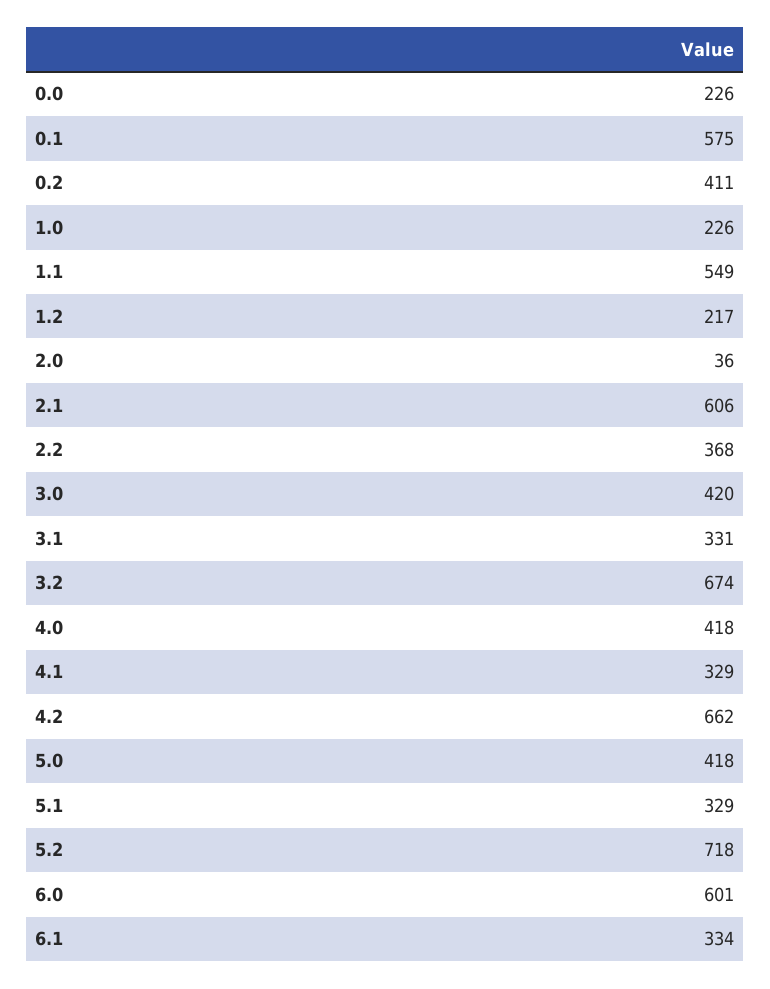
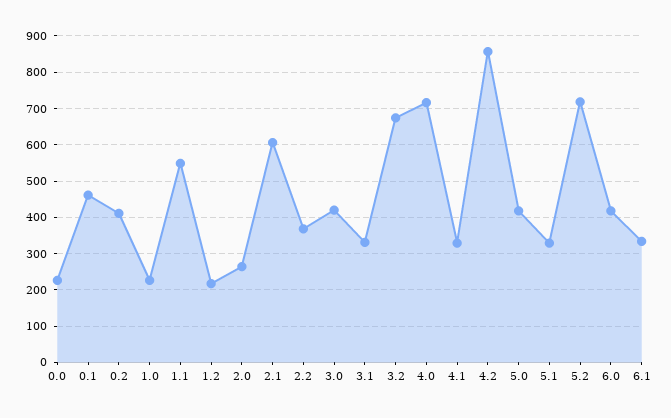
  {
    "0.0": 226,
-   "0.1": 575,
+   "0.1": 460,
    "0.2": 411,
    "1.0": 226,
    "1.1": 549,
    "1.2": 217,
-   "2.0": 36,
+   "2.0": 260,
    "2.1": 606,
    "2.2": 368,
    "3.0": 420,
    "3.1": 331,
    "3.2": 674,
-   "4.0": 418,
+   "4.0": 720,
    "4.1": 329,
-   "4.2": 662,
+   "4.2": 860,
    "5.0": 418,
    "5.1": 329,
    "5.2": 718,
-   "6.0": 601,
+   "6.0": 420,
    "6.1": 334
  }

